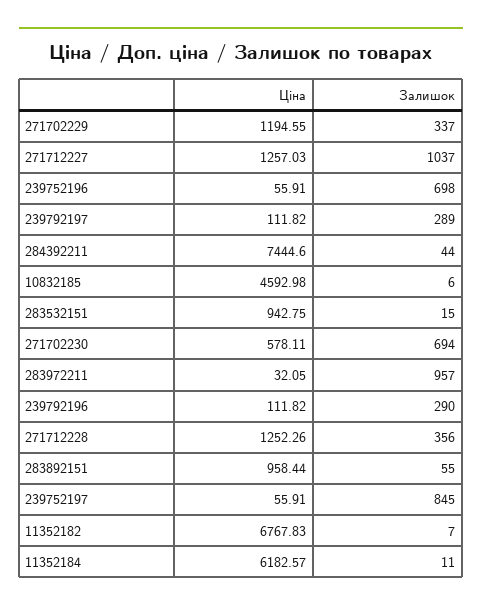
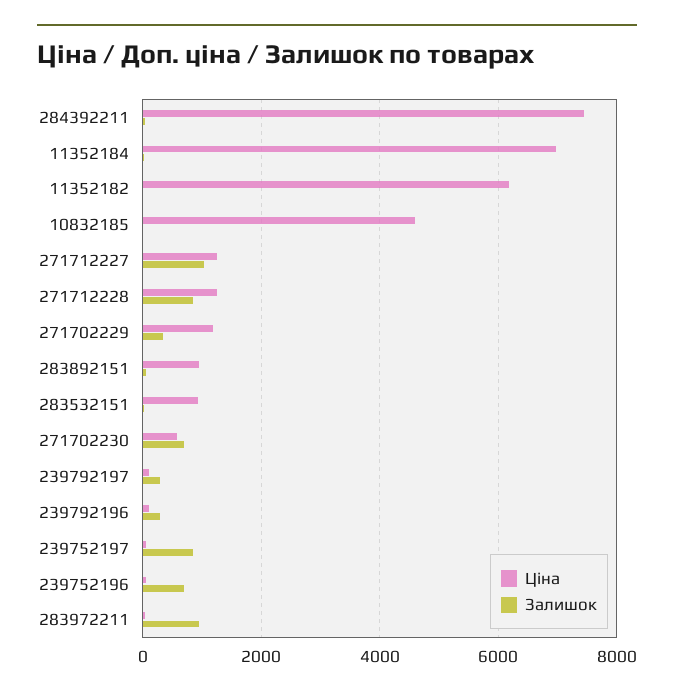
  {
    "Ціна": {
      "271702229": 1194.55,
      "271712227": 1257.03,
      "239752196": 55.91,
      "239792197": 111.82,
      "284392211": 7444.6,
      "10832185": 4592.98,
      "283532151": 942.75,
      "271702230": 578.11,
      "283972211": 32.05,
      "239792196": 111.82,
      "271712228": 1252.26,
      "283892151": 958.44,
      "239752197": 55.91,
-     "11352182": 6767.83,
+     "11352182": 6200,
-     "11352184": 6182.57
+     "11352184": 7000
    },
    "Залишок": {
      "271702229": 337,
      "271712227": 1037,
      "239752196": 698,
      "239792197": 289,
      "284392211": 44,
      "10832185": 6,
      "283532151": 15,
      "271702230": 694,
      "283972211": 957,
      "239792196": 290,
-     "271712228": 356,
+     "271712228": 800,
      "283892151": 55,
      "239752197": 845,
      "11352182": 7,
      "11352184": 11
    }
  }

